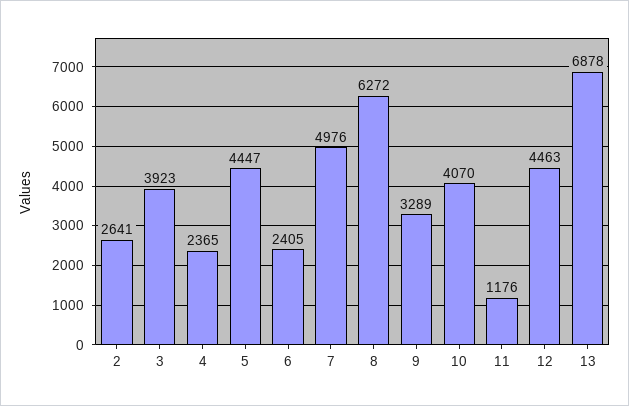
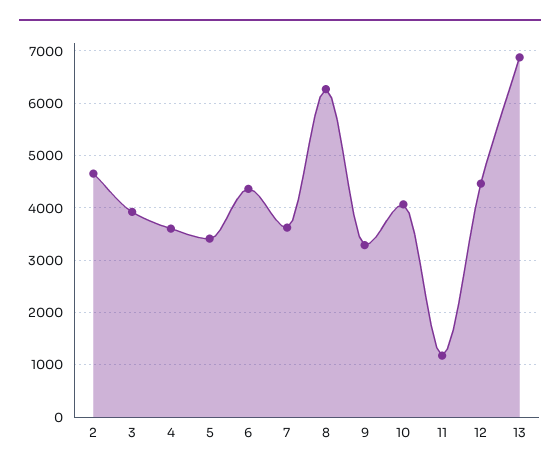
  {
-   "2": 2641,
+   "2": 4600,
    "3": 3923,
-   "4": 2365,
+   "4": 3600,
-   "5": 4447,
+   "5": 3400,
-   "6": 2405,
+   "6": 4400,
-   "7": 4976,
+   "7": 3600,
    "8": 6272,
    "9": 3289,
    "10": 4070,
    "11": 1176,
    "12": 4463,
    "13": 6878
  }

